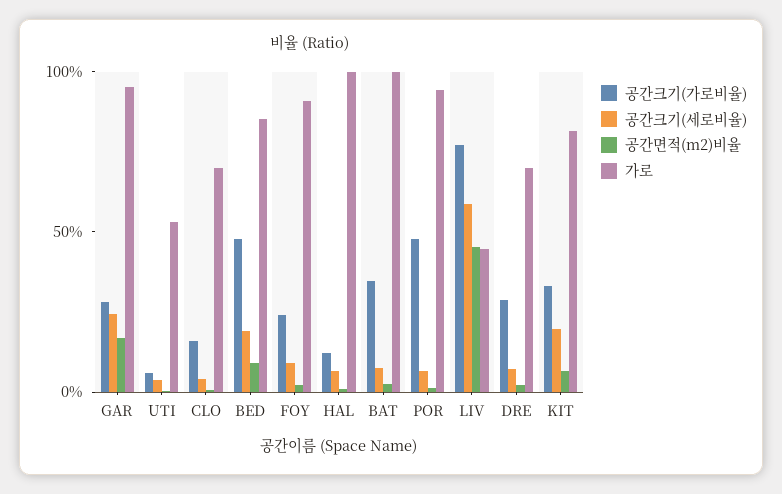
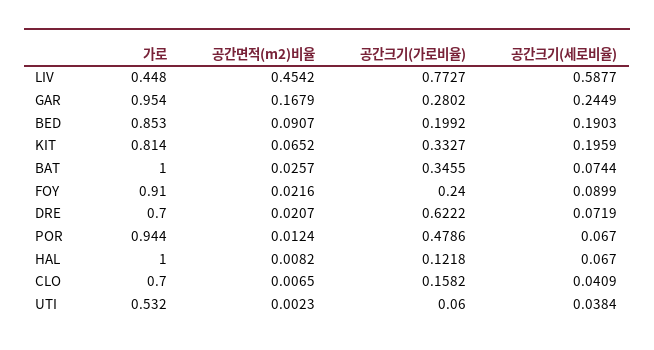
  {
    "공간크기(가로비율)": {
      "GAR": 0.2802,
      "UTI": 0.06,
      "CLO": 0.1582,
-     "BED": 0.5,
+     "BED": 0.1992,
      "FOY": 0.24,
      "HAL": 0.1218,
      "BAT": 0.3455,
      "POR": 0.4786,
      "LIV": 0.7727,
-     "DRE": 0.3,
+     "DRE": 0.6222,
      "KIT": 0.3327
    },
    "공간크기(세로비율)": {
      "GAR": 0.2449,
      "UTI": 0.0384,
      "CLO": 0.0409,
      "BED": 0.1903,
      "FOY": 0.0899,
      "HAL": 0.067,
      "BAT": 0.0744,
      "POR": 0.067,
      "LIV": 0.5877,
      "DRE": 0.0719,
      "KIT": 0.1959
    },
    "공간면적(m2)비율": {
      "GAR": 0.1679,
      "UTI": 0.0023,
      "CLO": 0.0065,
      "BED": 0.0907,
      "FOY": 0.0216,
      "HAL": 0.0082,
      "BAT": 0.0257,
      "POR": 0.0124,
      "LIV": 0.4542,
      "DRE": 0.0207,
      "KIT": 0.0652
    },
    "가로": {
      "GAR": 0.954,
      "UTI": 0.532,
      "CLO": 0.7,
      "BED": 0.853,
      "FOY": 0.91,
      "HAL": 1,
      "BAT": 1,
      "POR": 0.944,
      "LIV": 0.448,
      "DRE": 0.7,
      "KIT": 0.814
    }
  }

